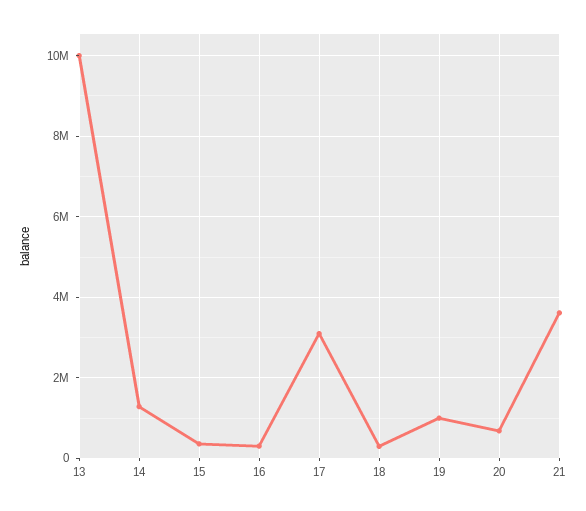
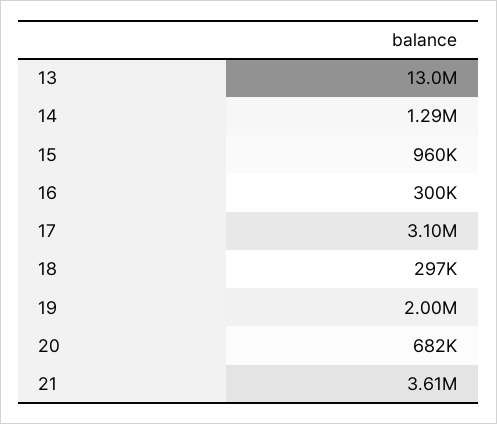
  {
-   "13": 10000000,
+   "13": 13000000,
    "14": 1290000,
-   "15": 400000,
+   "15": 960000,
    "16": 300000,
    "17": 3100000,
    "18": 297000,
-   "19": 1000000,
+   "19": 2000000,
    "20": 682000,
    "21": 3610000
  }

